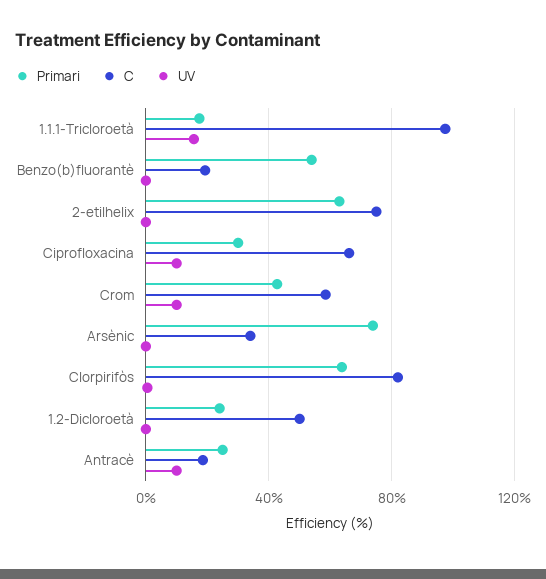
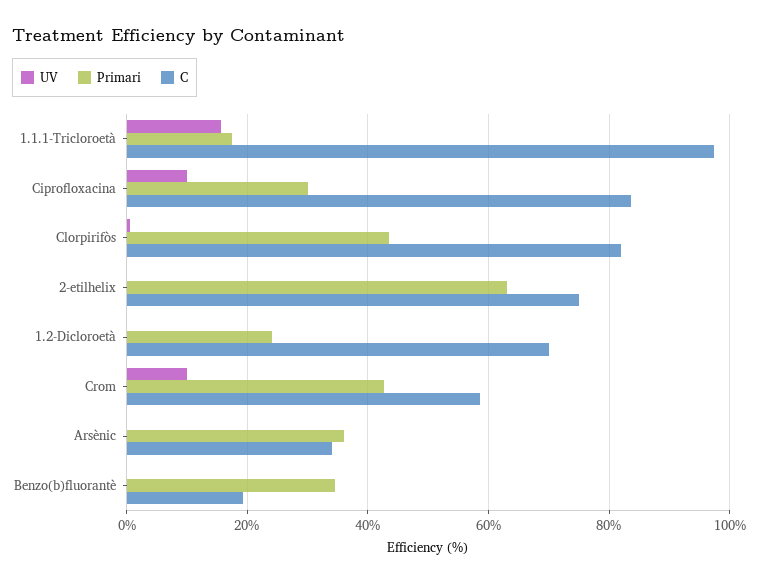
  {
    "Primari": {
      "1.1.1-Tricloroetà": 18,
-     "Benzo(b)fluorantè": 55,
+     "Benzo(b)fluorantè": 34,
      "2-etilhelix": 64,
      "Ciprofloxacina": 30,
      "Crom": 42,
-     "Arsènic": 75,
+     "Arsènic": 36,
-     "Clorpirifòs": 65,
+     "Clorpirifòs": 44,
-     "1.2-Dicloroetà": 24,
+     "1.2-Dicloroetà": 24
-     "Antracè": 25
    },
    "C": {
      "1.1.1-Tricloroetà": 98,
      "Benzo(b)fluorantè": 20,
      "2-etilhelix": 76,
-     "Ciprofloxacina": 65,
+     "Ciprofloxacina": 84,
      "Crom": 58,
      "Arsènic": 34,
      "Clorpirifòs": 82,
-     "1.2-Dicloroetà": 50,
+     "1.2-Dicloroetà": 70
-     "Antracè": 20
    },
    "UV": {
      "1.1.1-Tricloroetà": 16,
      "Benzo(b)fluorantè": 0,
      "2-etilhelix": 0,
      "Ciprofloxacina": 10,
      "Crom": 10,
      "Arsènic": 0,
      "Clorpirifòs": 0,
-     "1.2-Dicloroetà": 0,
+     "1.2-Dicloroetà": 0
-     "Antracè": 10
    }
  }

